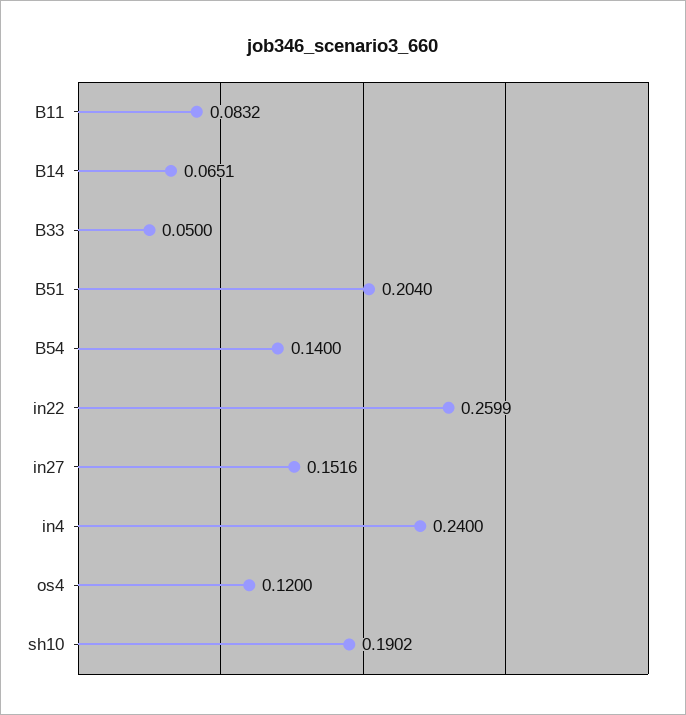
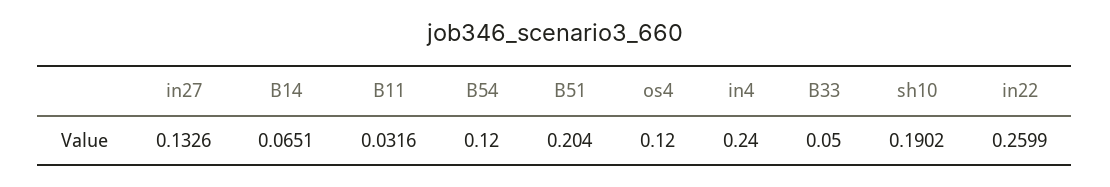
  {
-   "B11": 0.0832,
+   "B11": 0.0316,
    "B14": 0.0651,
    "B33": 0.05,
    "B51": 0.204,
-   "B54": 0.14,
+   "B54": 0.12,
    "in22": 0.2599,
-   "in27": 0.1516,
+   "in27": 0.1326,
    "in4": 0.24,
    "os4": 0.12,
    "sh10": 0.1902
  }

